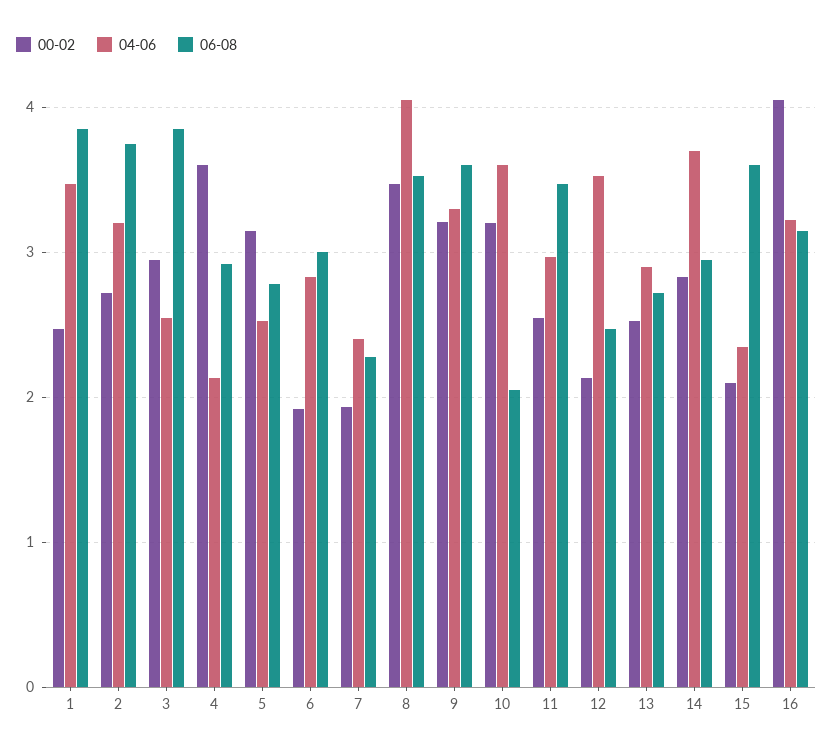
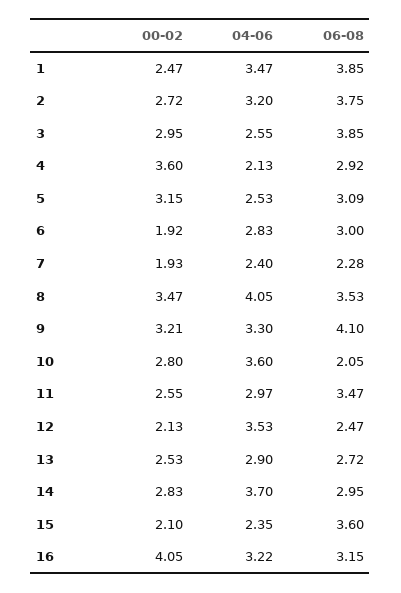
  {
    "00-02": {
      "1": 2.47,
      "2": 2.72,
      "3": 2.95,
      "4": 3.6,
      "5": 3.15,
      "6": 1.92,
      "7": 1.93,
      "8": 3.47,
      "9": 3.21,
-     "10": 3.2,
+     "10": 2.8,
      "11": 2.55,
      "12": 2.13,
      "13": 2.53,
      "14": 2.83,
      "15": 2.1,
      "16": 4.05
    },
    "04-06": {
      "1": 3.47,
      "2": 3.2,
      "3": 2.55,
      "4": 2.13,
      "5": 2.53,
      "6": 2.83,
      "7": 2.4,
      "8": 4.05,
      "9": 3.3,
      "10": 3.6,
      "11": 2.97,
      "12": 3.53,
      "13": 2.9,
      "14": 3.7,
      "15": 2.35,
      "16": 3.22
    },
    "06-08": {
      "1": 3.85,
      "2": 3.75,
      "3": 3.85,
      "4": 2.92,
-     "5": 2.8,
+     "5": 3.09,
      "6": 3,
      "7": 2.28,
      "8": 3.53,
-     "9": 3.6,
+     "9": 4.1,
      "10": 2.05,
      "11": 3.47,
      "12": 2.47,
      "13": 2.72,
      "14": 2.95,
      "15": 3.6,
      "16": 3.15
    }
  }

